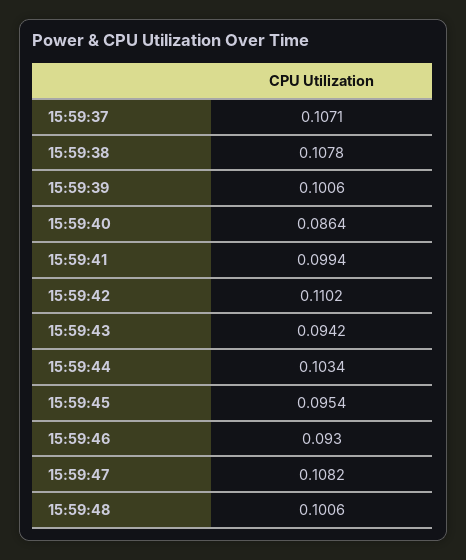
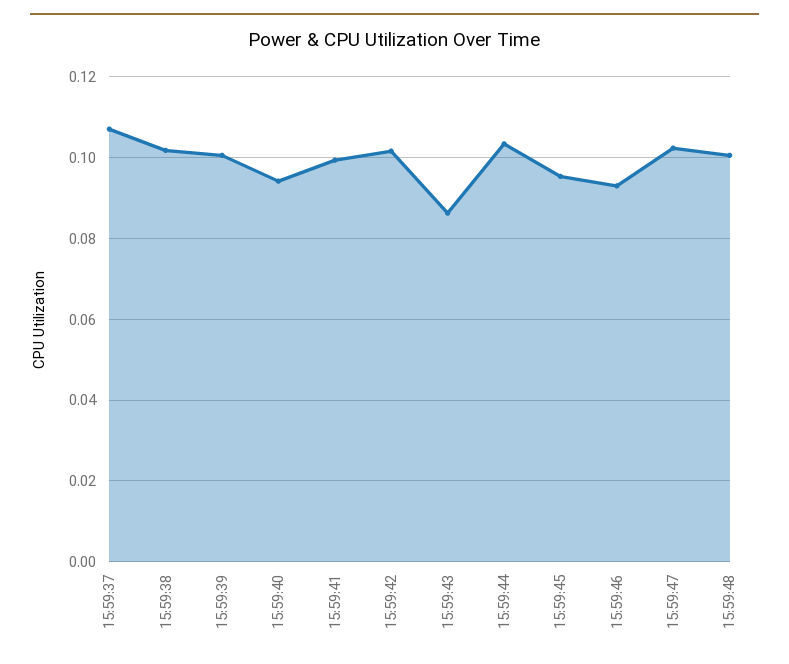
  {
    "15:59:37": 0.1071,
-   "15:59:38": 0.1078,
+   "15:59:38": 0.102,
    "15:59:39": 0.1006,
-   "15:59:40": 0.0864,
+   "15:59:40": 0.094,
    "15:59:41": 0.0994,
-   "15:59:42": 0.1102,
+   "15:59:42": 0.102,
-   "15:59:43": 0.0942,
+   "15:59:43": 0.086,
    "15:59:44": 0.1034,
    "15:59:45": 0.0954,
    "15:59:46": 0.093,
-   "15:59:47": 0.1082,
+   "15:59:47": 0.102,
    "15:59:48": 0.1006
  }

